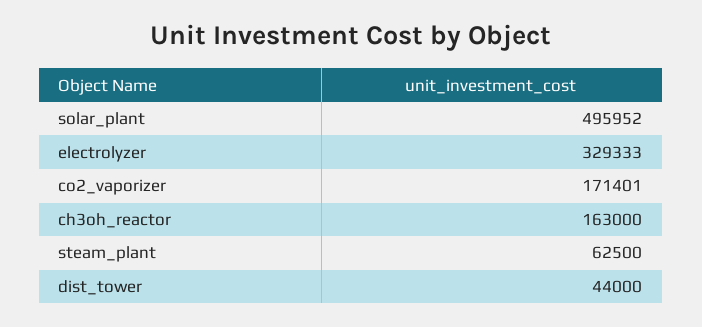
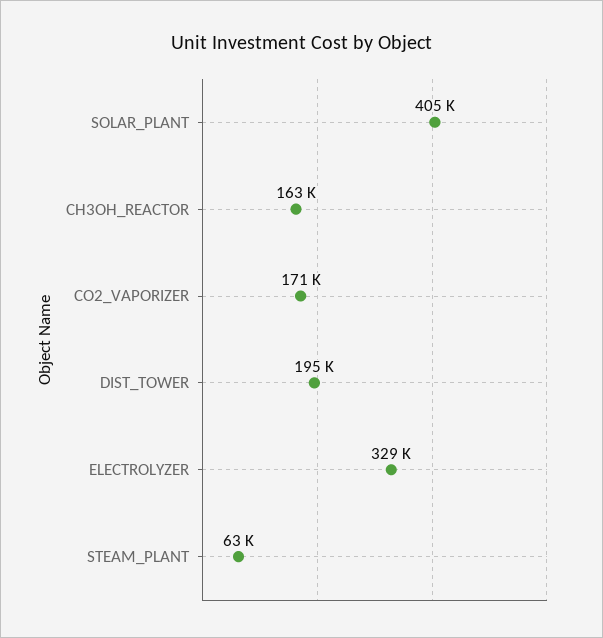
  {
-   "solar_plant": 495952,
+   "solar_plant": 405000,
    "electrolyzer": 329333,
    "co2_vaporizer": 171401,
    "ch3oh_reactor": 163000,
    "steam_plant": 62500,
-   "dist_tower": 44000
+   "dist_tower": 195000
  }

